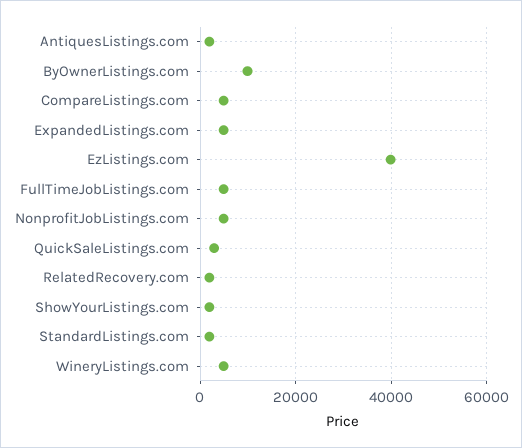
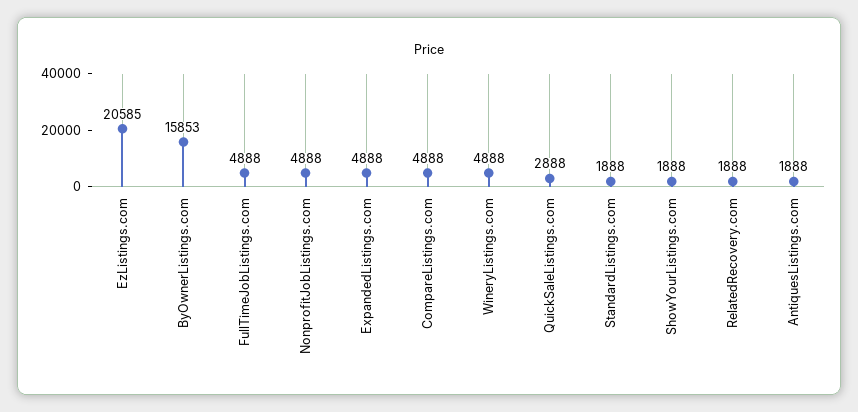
  {
    "AntiquesListings.com": 1888,
-   "ByOwnerListings.com": 10000,
+   "ByOwnerListings.com": 15853,
    "CompareListings.com": 4888,
    "ExpandedListings.com": 4888,
-   "EzListings.com": 40000,
+   "EzListings.com": 20585,
    "FullTimeJobListings.com": 4888,
    "NonprofitJobListings.com": 4888,
    "QuickSaleListings.com": 2888,
    "RelatedRecovery.com": 1888,
    "ShowYourListings.com": 1888,
    "StandardListings.com": 1888,
    "WineryListings.com": 4888
  }

